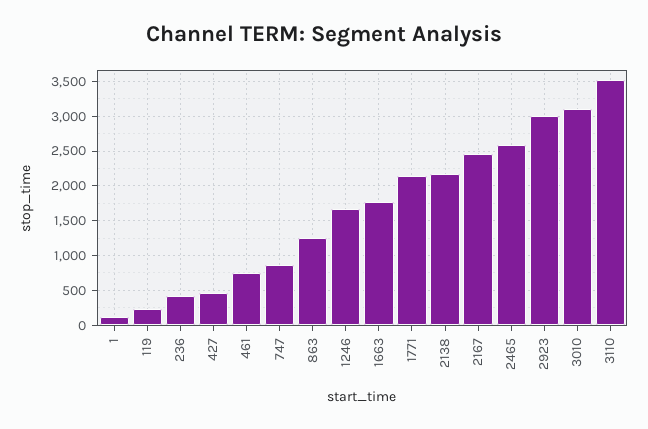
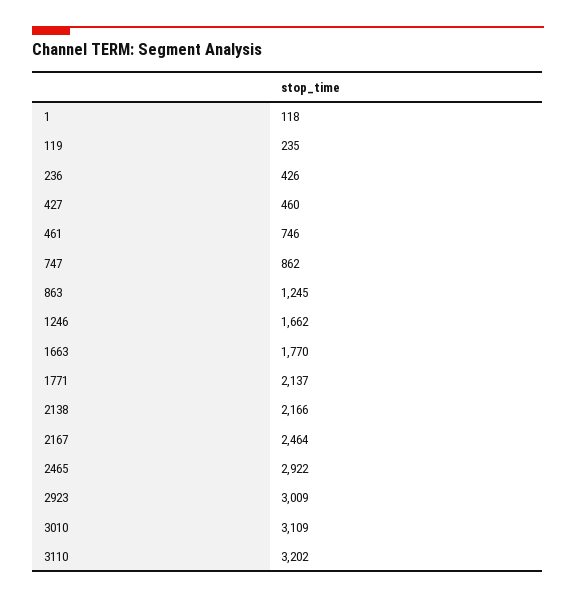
  {
    "1": 118,
    "119": 235,
    "236": 426,
    "427": 460,
    "461": 746,
    "747": 862,
    "863": 1245,
    "1246": 1662,
    "1663": 1770,
    "1771": 2137,
    "2138": 2166,
    "2167": 2464,
-   "2465": 2600,
+   "2465": 2922,
    "2923": 3009,
    "3010": 3109,
-   "3110": 3500
+   "3110": 3202
  }

